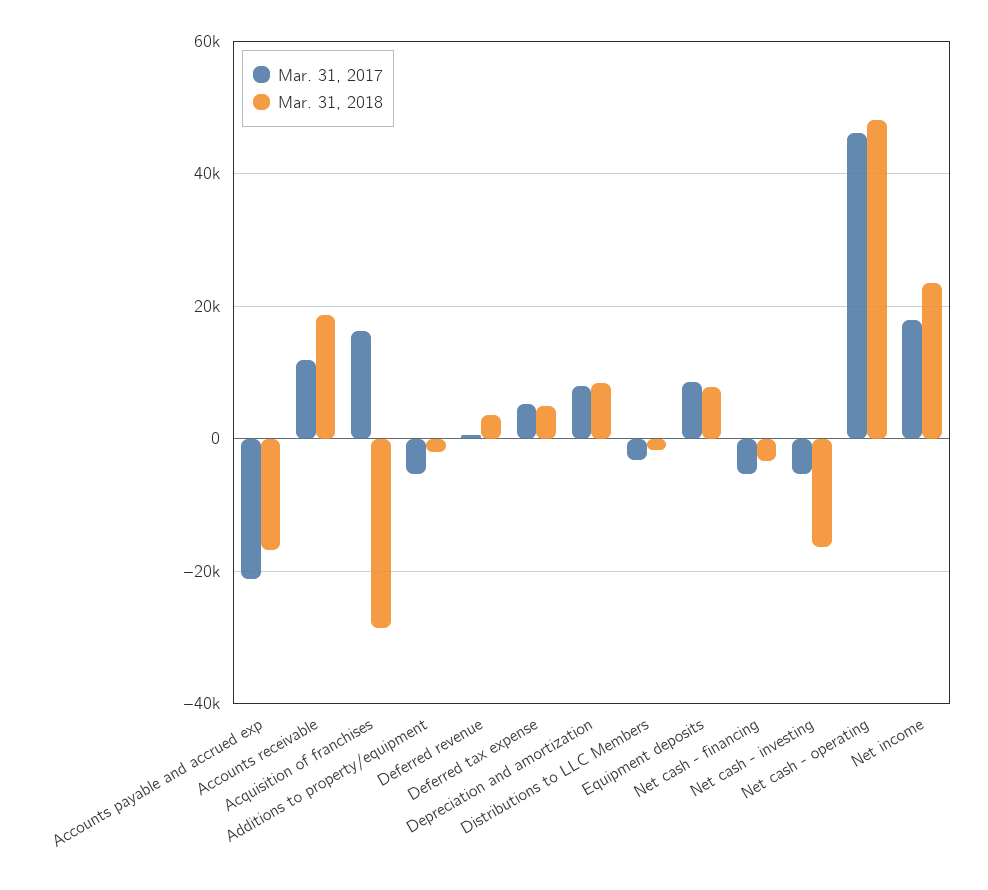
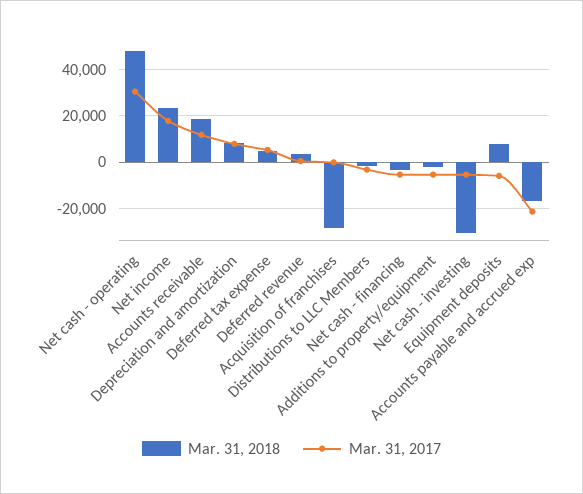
  {
    "Mar. 31, 2017": {
      "Accounts payable and accrued exp": -22000,
      "Accounts receivable": 12000,
-     "Acquisition of franchises": 16000,
+     "Acquisition of franchises": 0,
      "Additions to property/equipment": -6000,
      "Deferred revenue": 0,
      "Deferred tax expense": 6000,
      "Depreciation and amortization": 8000,
      "Distributions to LLC Members": -4000,
-     "Equipment deposits": 8000,
+     "Equipment deposits": -5000,
      "Net cash - financing": -6000,
      "Net cash - investing": -6000,
-     "Net cash - operating": 46000,
+     "Net cash - operating": 30000,
      "Net income": 18000
    },
    "Mar. 31, 2018": {
      "Accounts payable and accrued exp": -16000,
      "Accounts receivable": 18000,
      "Acquisition of franchises": -28000,
      "Additions to property/equipment": -2000,
      "Deferred revenue": 4000,
      "Deferred tax expense": 4000,
      "Depreciation and amortization": 8000,
      "Distributions to LLC Members": -2000,
      "Equipment deposits": 8000,
      "Net cash - financing": -4000,
-     "Net cash - investing": -16000,
+     "Net cash - investing": -30000,
      "Net cash - operating": 48000,
      "Net income": 24000
    }
  }

